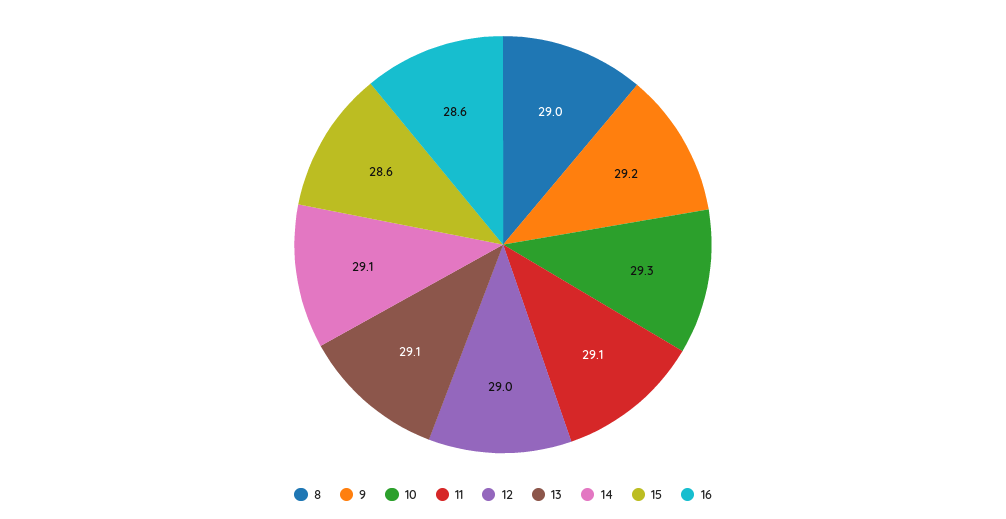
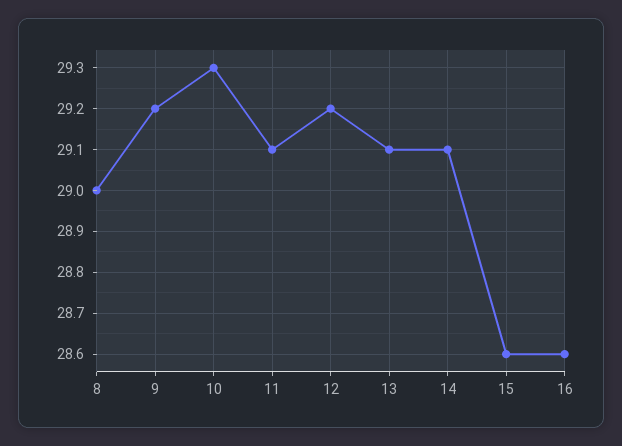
  {
    "8": 29,
    "9": 29.2,
    "10": 29.3,
    "11": 29.1,
-   "12": 29,
+   "12": 29.2,
    "13": 29.1,
    "14": 29.1,
    "15": 28.6,
    "16": 28.6
  }

